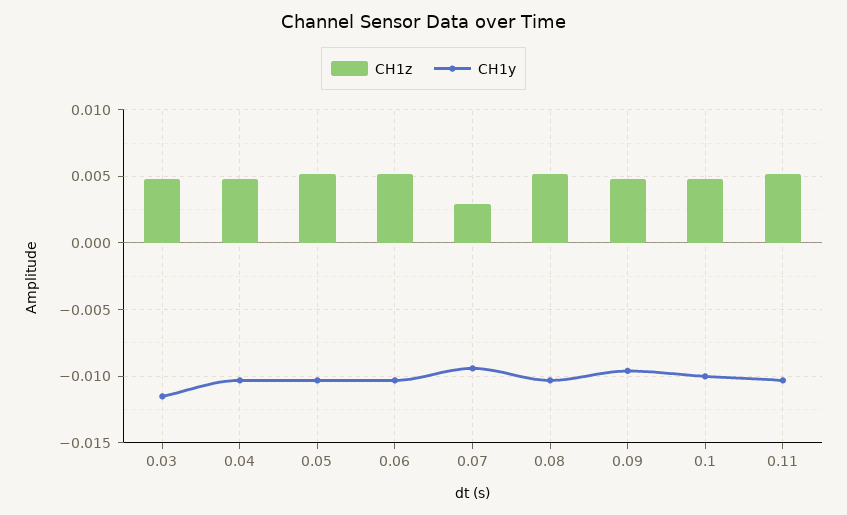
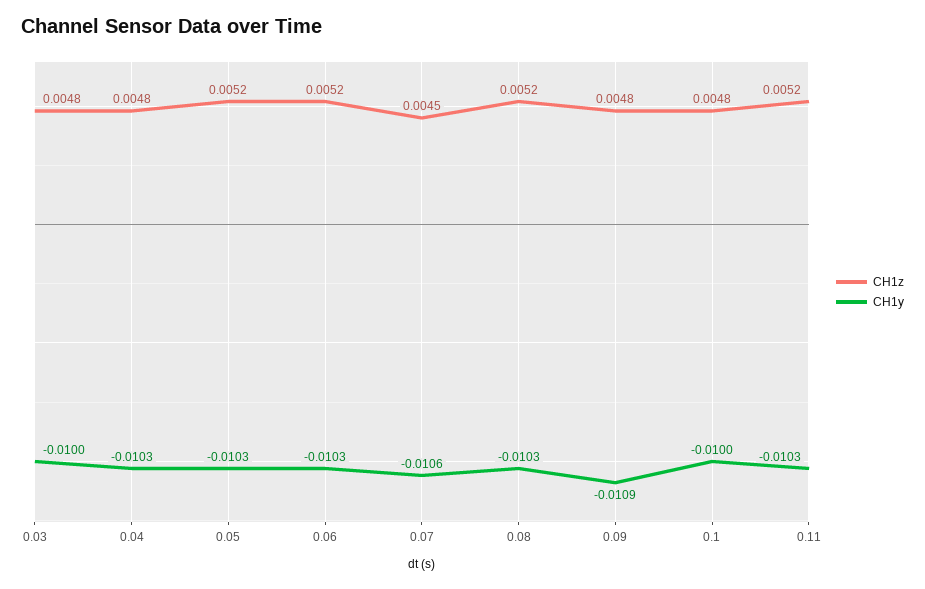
  {
    "CH1z": {
      "0.03": 0.0048,
      "0.04": 0.0048,
      "0.05": 0.0052,
      "0.06": 0.0052,
-     "0.07": 0.003,
+     "0.07": 0.0045,
      "0.08": 0.0052,
      "0.09": 0.0048,
      "0.1": 0.0048,
      "0.11": 0.0052
    },
    "CH1y": {
-     "0.03": -0.0115,
+     "0.03": -0.01,
      "0.04": -0.0103,
      "0.05": -0.0103,
      "0.06": -0.0103,
-     "0.07": -0.0095,
+     "0.07": -0.0106,
      "0.08": -0.0103,
-     "0.09": -0.0095,
+     "0.09": -0.0109,
      "0.1": -0.01,
      "0.11": -0.0103
    }
  }

